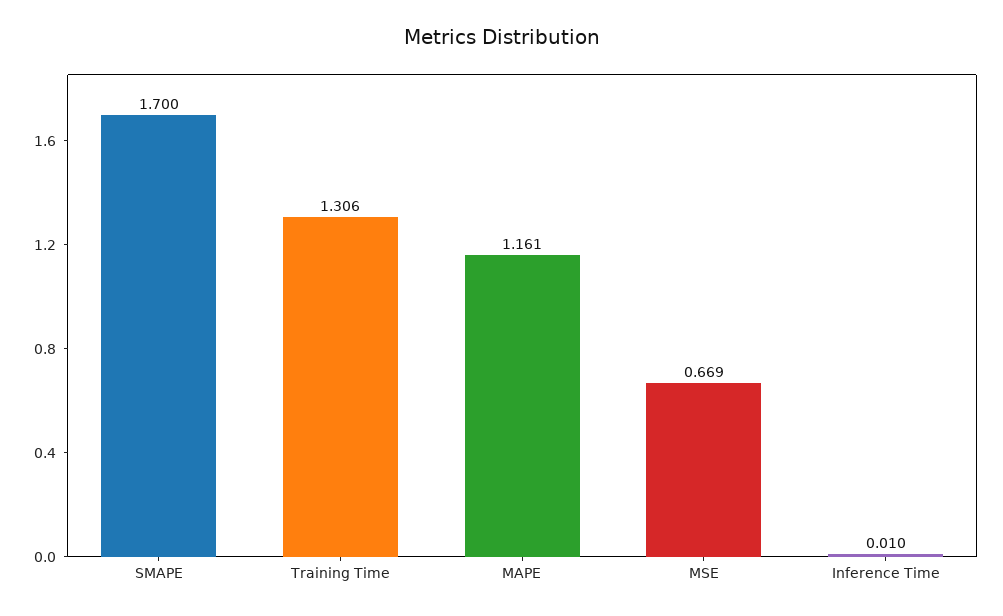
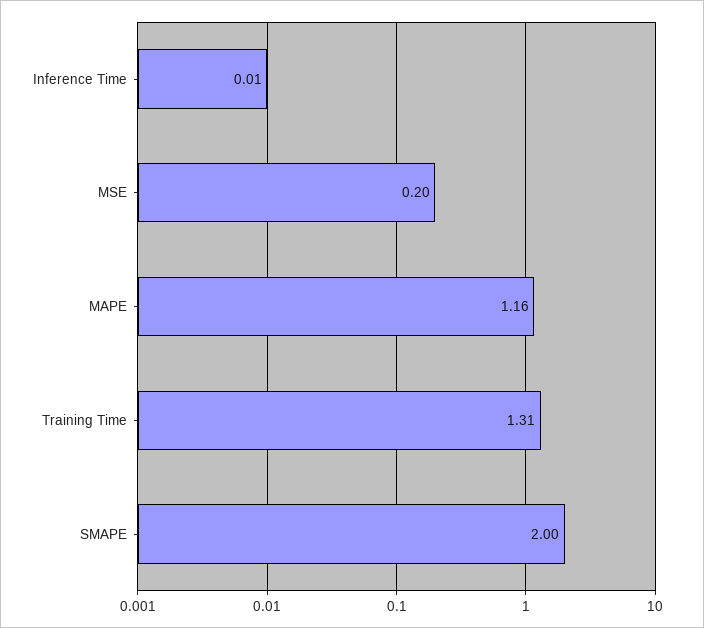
  {
-   "SMAPE": 1.7,
+   "SMAPE": 2,
    "Training Time": 1.306,
    "MAPE": 1.161,
-   "MSE": 0.669,
+   "MSE": 0.2,
    "Inference Time": 0.01
  }

